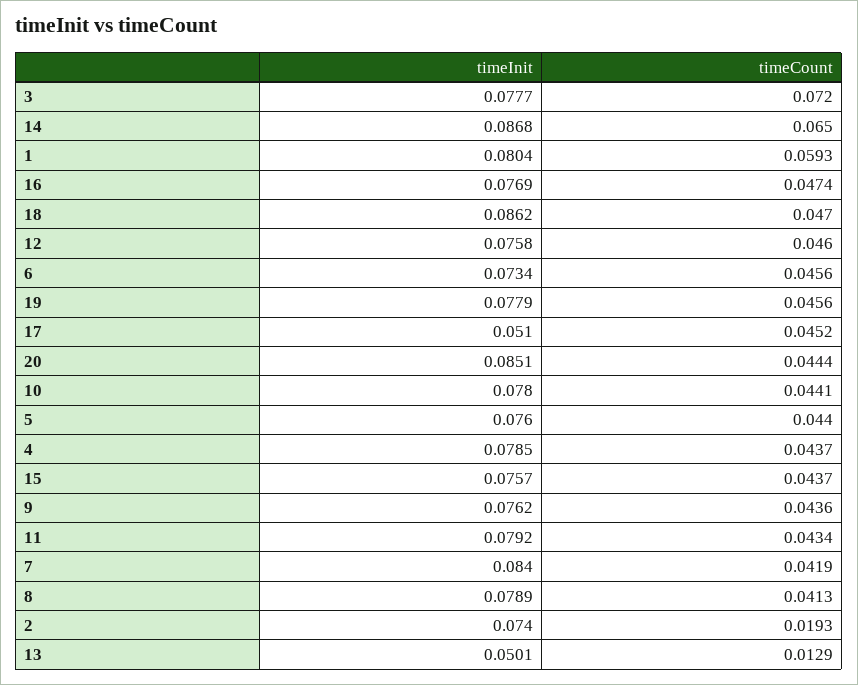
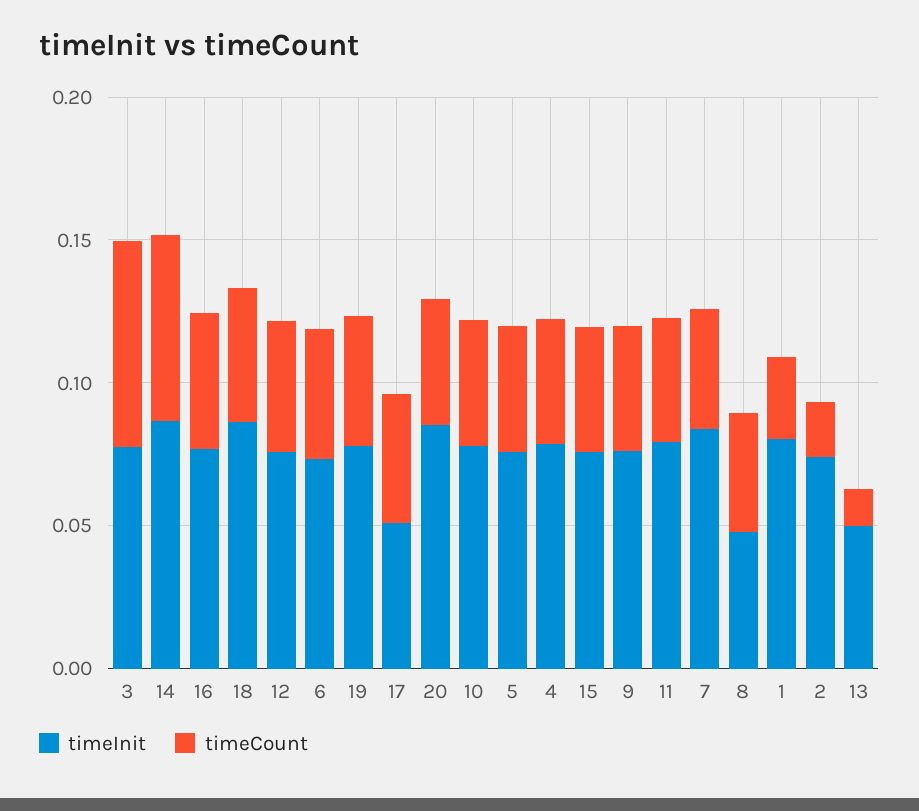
  {
    "timeInit": {
      "3": 0.0777,
      "14": 0.0868,
      "1": 0.0804,
      "16": 0.0769,
      "18": 0.0862,
      "12": 0.0758,
      "6": 0.0734,
      "19": 0.0779,
      "17": 0.051,
      "20": 0.0851,
      "10": 0.078,
      "5": 0.076,
      "4": 0.0785,
      "15": 0.0757,
      "9": 0.0762,
      "11": 0.0792,
      "7": 0.084,
-     "8": 0.0789,
+     "8": 0.05,
      "2": 0.074,
      "13": 0.0501
    },
    "timeCount": {
      "3": 0.072,
      "14": 0.065,
-     "1": 0.0593,
+     "1": 0.03,
      "16": 0.0474,
      "18": 0.047,
      "12": 0.046,
      "6": 0.0456,
      "19": 0.0456,
      "17": 0.0452,
      "20": 0.0444,
      "10": 0.0441,
      "5": 0.044,
      "4": 0.0437,
      "15": 0.0437,
      "9": 0.0436,
      "11": 0.0434,
      "7": 0.0419,
      "8": 0.0413,
      "2": 0.0193,
      "13": 0.0129
    }
  }

